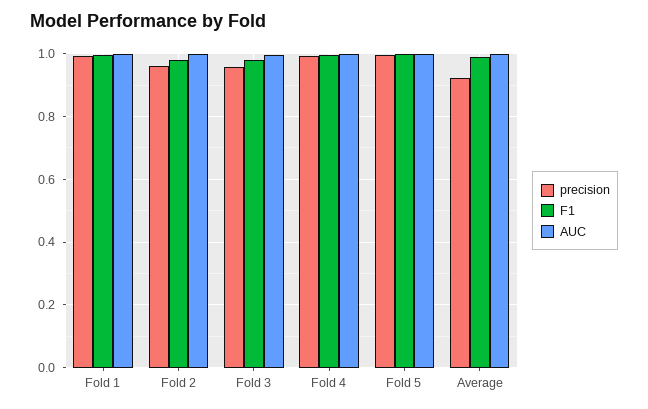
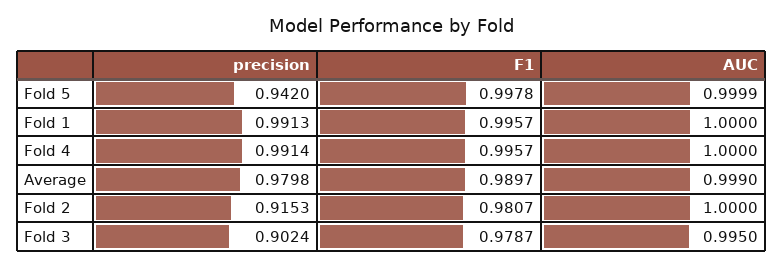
  {
    "precision": {
      "Fold 1": 0.9913,
-     "Fold 2": 0.96,
+     "Fold 2": 0.9153,
-     "Fold 3": 0.96,
+     "Fold 3": 0.9024,
      "Fold 4": 0.9914,
-     "Fold 5": 1,
+     "Fold 5": 0.942,
-     "Average": 0.92
+     "Average": 0.9798
    },
    "F1": {
      "Fold 1": 0.9957,
      "Fold 2": 0.9807,
      "Fold 3": 0.9787,
      "Fold 4": 0.9957,
      "Fold 5": 0.9978,
      "Average": 0.9897
    },
    "AUC": {
      "Fold 1": 1,
      "Fold 2": 1,
      "Fold 3": 0.995,
      "Fold 4": 1,
      "Fold 5": 0.9999,
      "Average": 0.999
    }
  }

